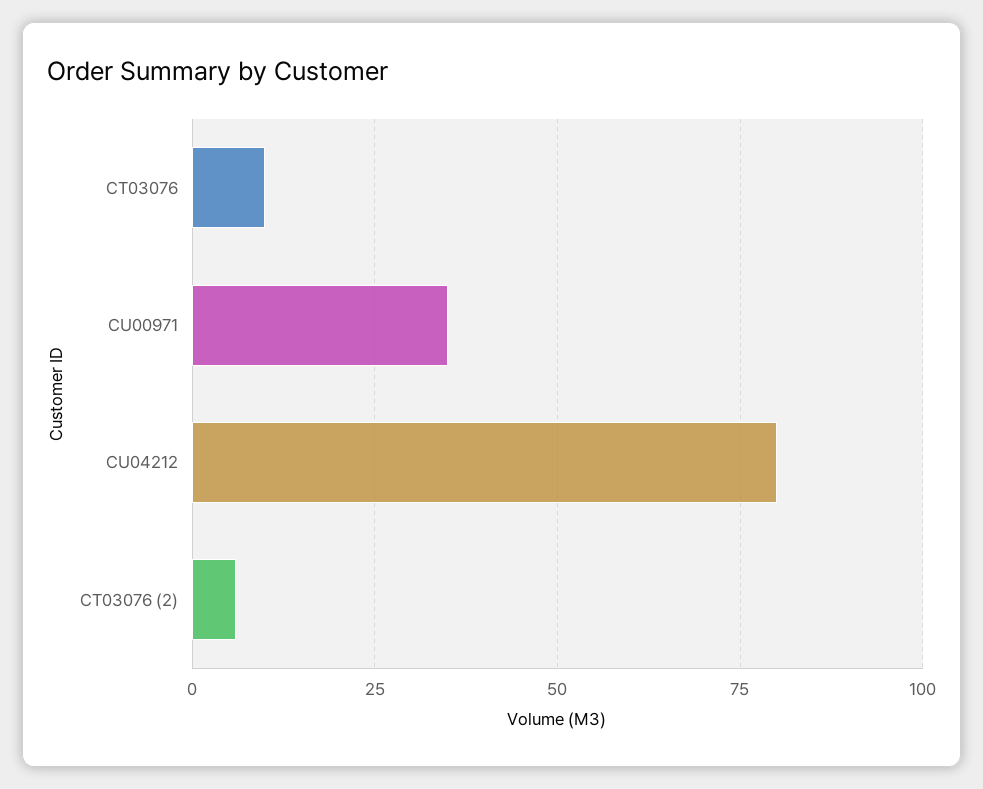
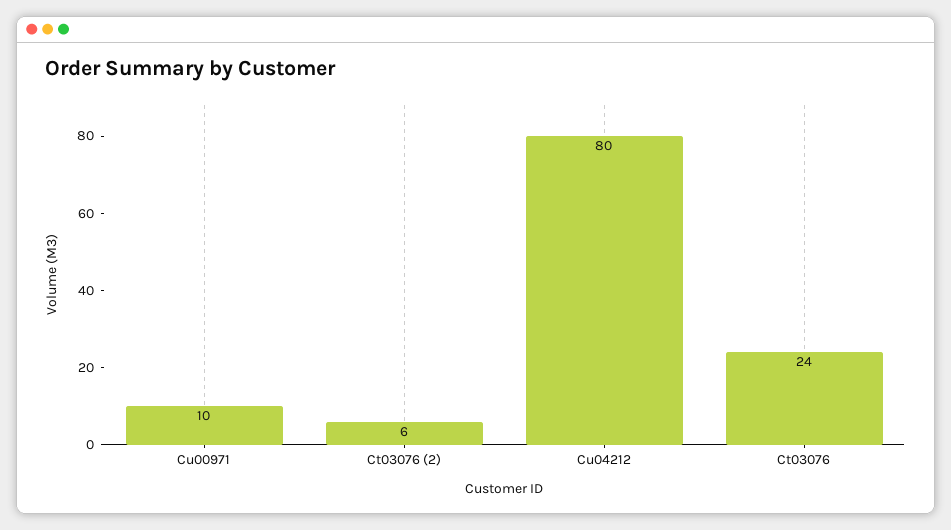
  {
-   "CT03076": 10,
+   "CT03076": 24,
-   "CU00971": 35,
+   "CU00971": 10,
    "CU04212": 80,
    "CT03076 (2)": 6
  }

